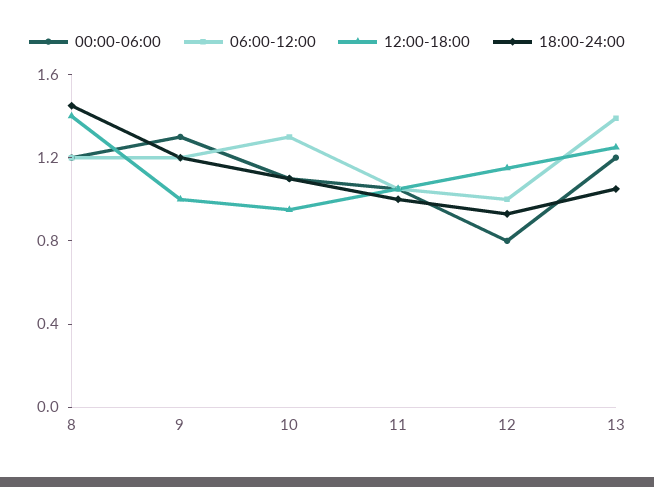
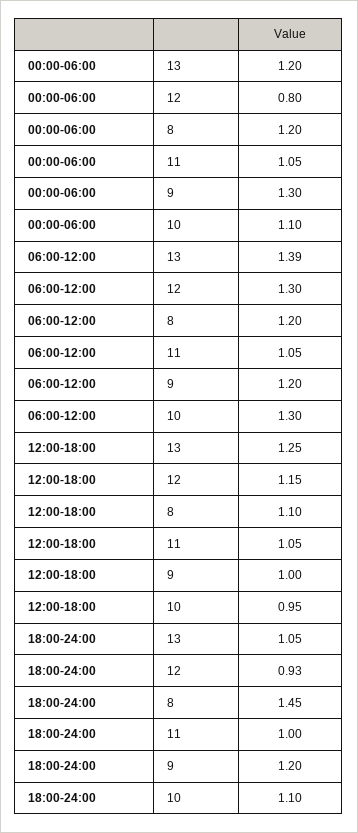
  {
    "00:00-06:00": {
      "8": 1.2,
      "9": 1.3,
      "10": 1.1,
      "11": 1.05,
      "12": 0.8,
      "13": 1.2
    },
    "06:00-12:00": {
      "8": 1.2,
      "9": 1.2,
      "10": 1.3,
      "11": 1.05,
-     "12": 1,
+     "12": 1.3,
      "13": 1.39
    },
    "12:00-18:00": {
-     "8": 1.4,
+     "8": 1.1,
      "9": 1,
      "10": 0.95,
      "11": 1.05,
      "12": 1.15,
      "13": 1.25
    },
    "18:00-24:00": {
      "8": 1.45,
      "9": 1.2,
      "10": 1.1,
      "11": 1,
      "12": 0.93,
      "13": 1.05
    }
  }

